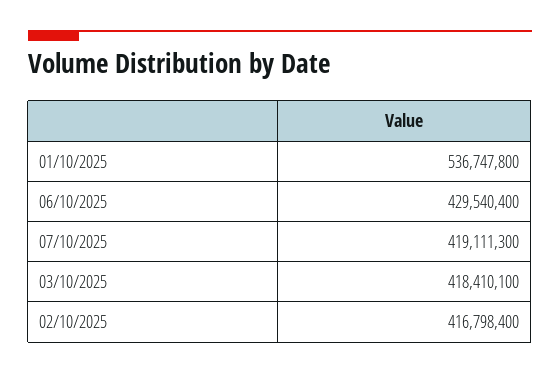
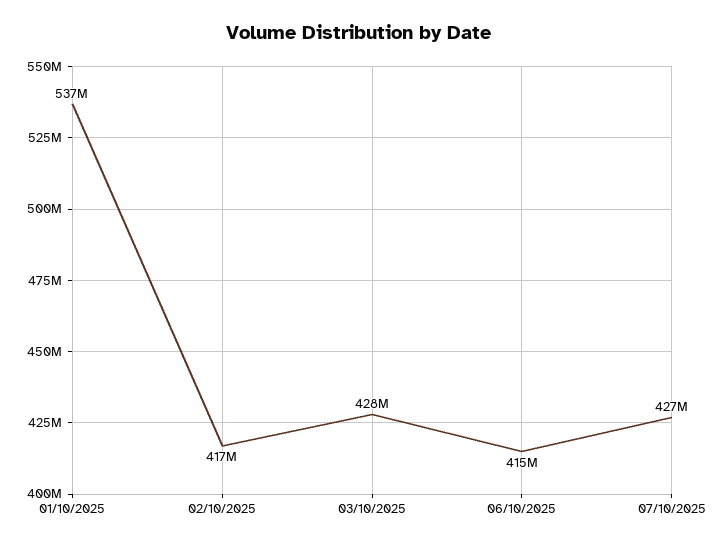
  {
    "01/10/2025": 536747800,
-   "06/10/2025": 429540400,
+   "06/10/2025": 415000000,
-   "07/10/2025": 419111300,
+   "07/10/2025": 427000000,
-   "03/10/2025": 418410100,
+   "03/10/2025": 428000000,
    "02/10/2025": 416798400
  }

